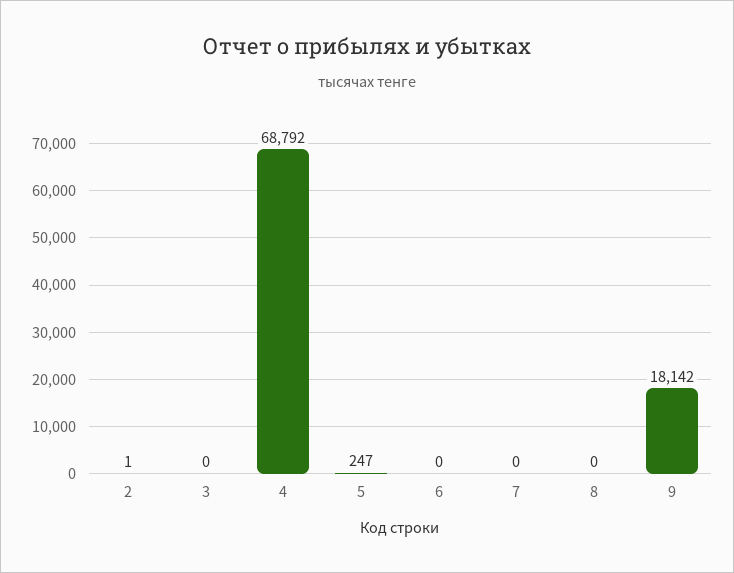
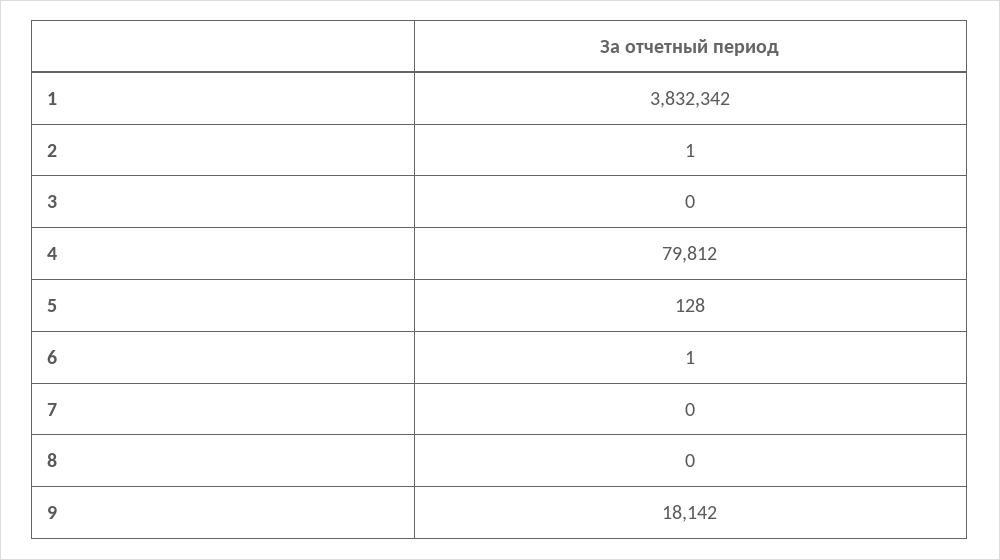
  {
    "2": 1,
    "3": 0,
-   "4": 68792,
+   "4": 79812,
-   "5": 247,
+   "5": 128,
-   "6": 0,
+   "6": 1,
    "7": 0,
    "8": 0,
-   "9": 18142
+   "9": 18142,
+   "1": 3832342
  }

